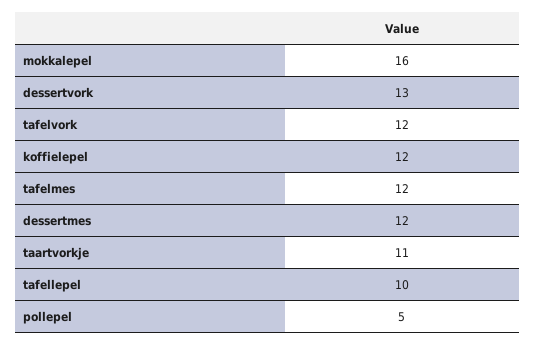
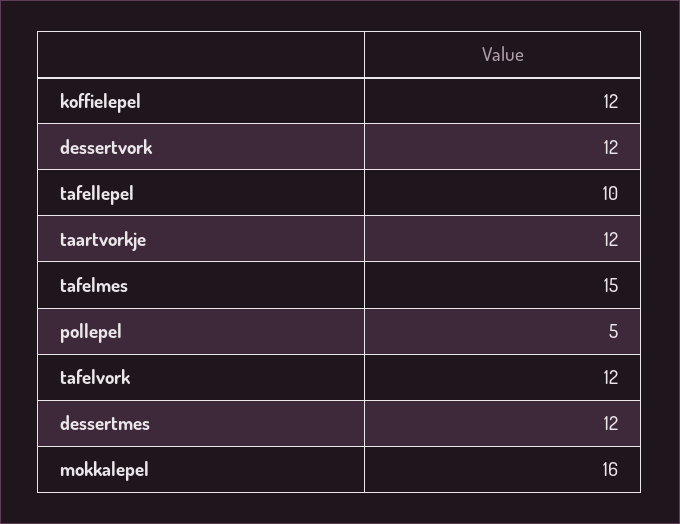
  {
    "mokkalepel": 16,
-   "dessertvork": 13,
+   "dessertvork": 12,
    "tafelvork": 12,
    "koffielepel": 12,
-   "tafelmes": 12,
+   "tafelmes": 15,
    "dessertmes": 12,
-   "taartvorkje": 11,
+   "taartvorkje": 12,
    "tafellepel": 10,
    "pollepel": 5
  }

